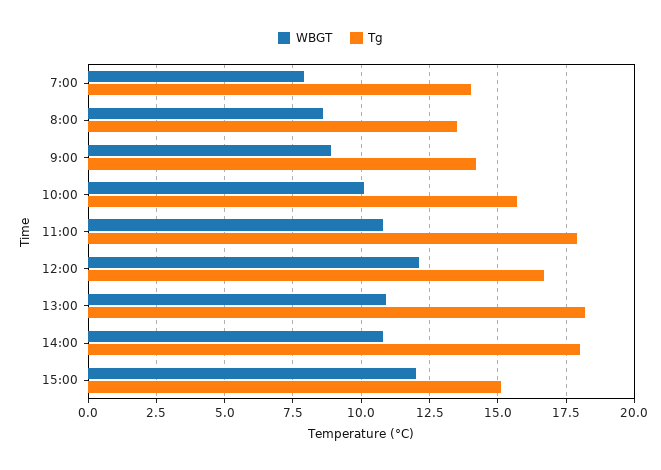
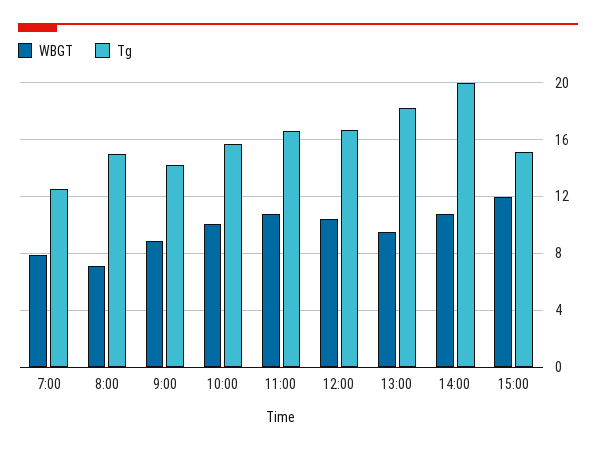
  {
    "WBGT": {
      "7:00": 8,
-     "8:00": 8.5,
+     "8:00": 7,
      "9:00": 9,
      "10:00": 10,
      "11:00": 11,
-     "12:00": 12,
+     "12:00": 10.5,
-     "13:00": 11,
+     "13:00": 9.5,
      "14:00": 11,
      "15:00": 12
    },
    "Tg": {
-     "7:00": 14,
+     "7:00": 12.5,
-     "8:00": 13.5,
+     "8:00": 15,
      "9:00": 14,
      "10:00": 15.5,
-     "11:00": 18,
+     "11:00": 16.5,
      "12:00": 16.5,
      "13:00": 18,
-     "14:00": 18,
+     "14:00": 20,
      "15:00": 15
    }
  }

